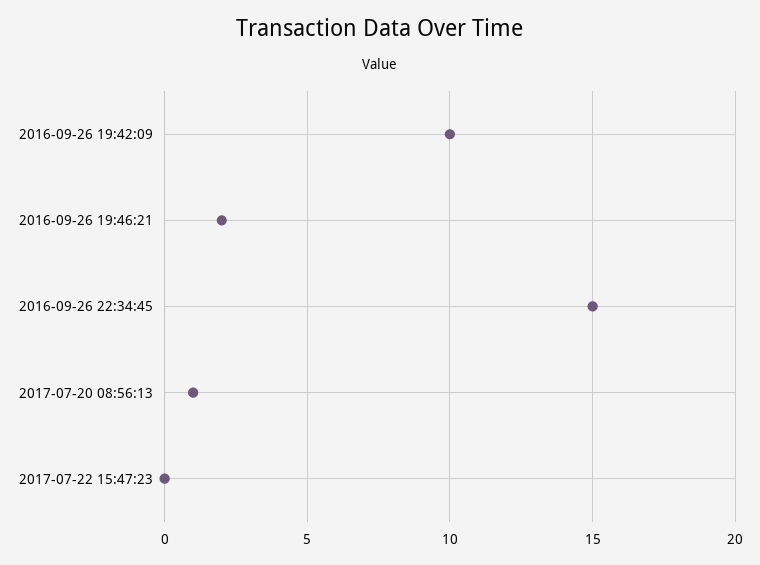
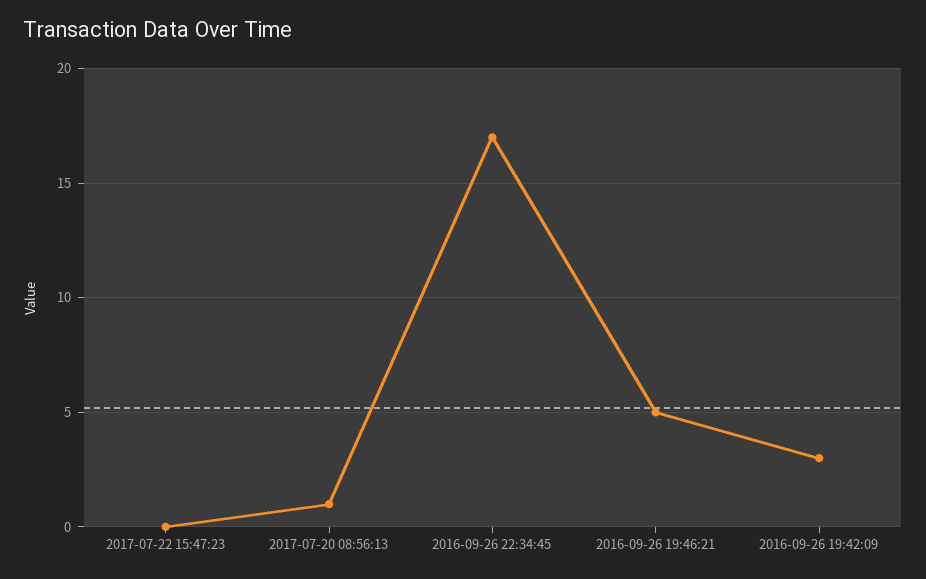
  {
-   "2016-09-26 19:42:09": 10,
+   "2016-09-26 19:42:09": 3,
-   "2016-09-26 19:46:21": 2,
+   "2016-09-26 19:46:21": 5,
-   "2016-09-26 22:34:45": 15,
+   "2016-09-26 22:34:45": 17,
    "2017-07-20 08:56:13": 1,
    "2017-07-22 15:47:23": 0
  }

